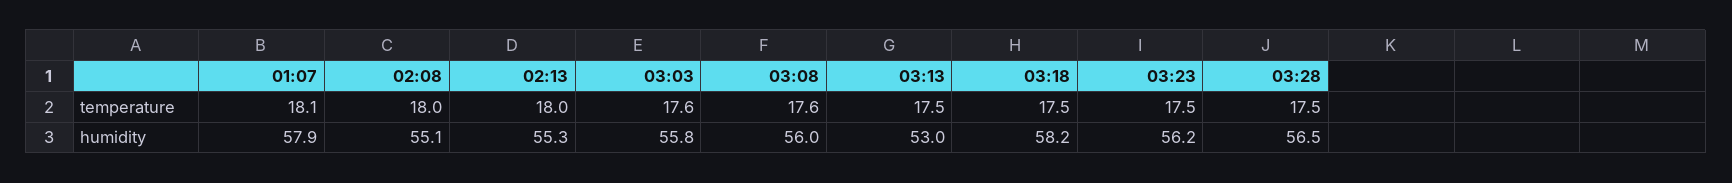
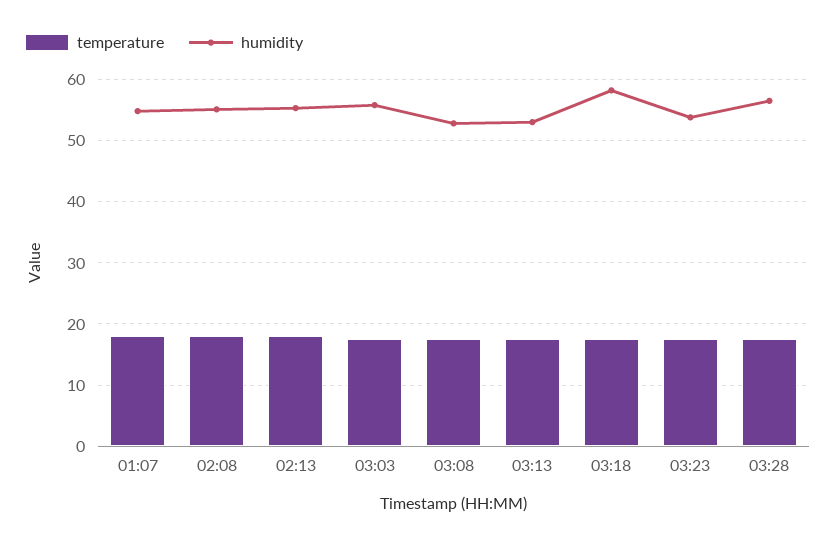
  {
    "temperature": {
      "01:07": 18.1,
      "02:08": 18,
      "02:13": 18,
      "03:03": 17.6,
      "03:08": 17.6,
      "03:13": 17.5,
      "03:18": 17.5,
      "03:23": 17.5,
      "03:28": 17.5
    },
    "humidity": {
-     "01:07": 57.9,
+     "01:07": 55,
      "02:08": 55.1,
      "02:13": 55.3,
      "03:03": 55.8,
-     "03:08": 56,
+     "03:08": 53,
      "03:13": 53,
      "03:18": 58.2,
-     "03:23": 56.2,
+     "03:23": 54,
      "03:28": 56.5
    }
  }

